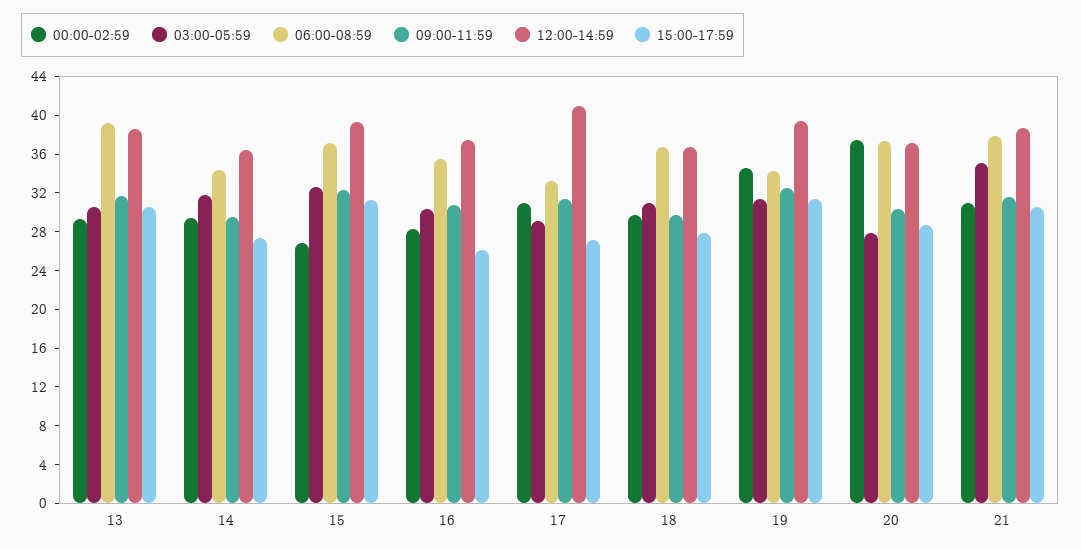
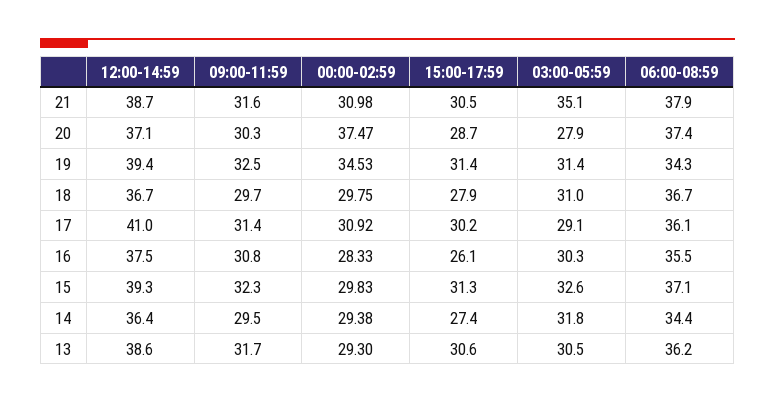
  {
    "00:00-02:59": {
      "13": 29.3,
      "14": 29.38,
-     "15": 27,
+     "15": 29.83,
      "16": 28.33,
      "17": 30.92,
      "18": 29.75,
      "19": 34.53,
      "20": 37.47,
      "21": 30.98
    },
    "03:00-05:59": {
      "13": 30.5,
      "14": 31.8,
      "15": 32.6,
      "16": 30.3,
      "17": 29.1,
      "18": 31,
      "19": 31.4,
      "20": 27.9,
      "21": 35.1
    },
    "06:00-08:59": {
-     "13": 39,
+     "13": 36.2,
      "14": 34.4,
      "15": 37.1,
      "16": 35.5,
-     "17": 33,
+     "17": 36.1,
      "18": 36.7,
      "19": 34.3,
      "20": 37.4,
      "21": 37.9
    },
    "09:00-11:59": {
      "13": 31.7,
      "14": 29.5,
      "15": 32.3,
      "16": 30.8,
      "17": 31.4,
      "18": 29.7,
      "19": 32.5,
      "20": 30.3,
      "21": 31.6
    },
    "12:00-14:59": {
      "13": 38.6,
      "14": 36.4,
      "15": 39.3,
      "16": 37.5,
      "17": 41,
      "18": 36.7,
      "19": 39.4,
      "20": 37.1,
      "21": 38.7
    },
    "15:00-17:59": {
      "13": 30.6,
      "14": 27.4,
      "15": 31.3,
      "16": 26.1,
-     "17": 27,
+     "17": 30.2,
      "18": 27.9,
      "19": 31.4,
      "20": 28.7,
      "21": 30.5
    }
  }

